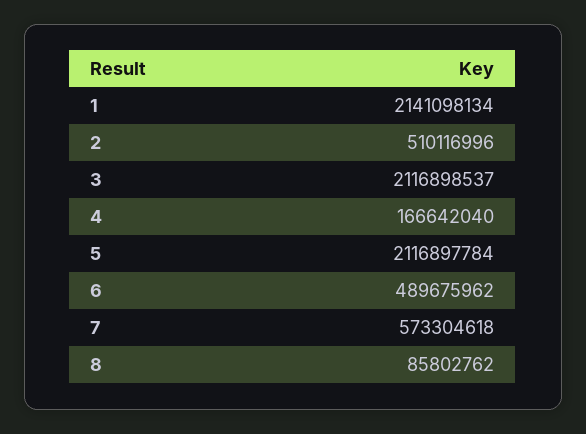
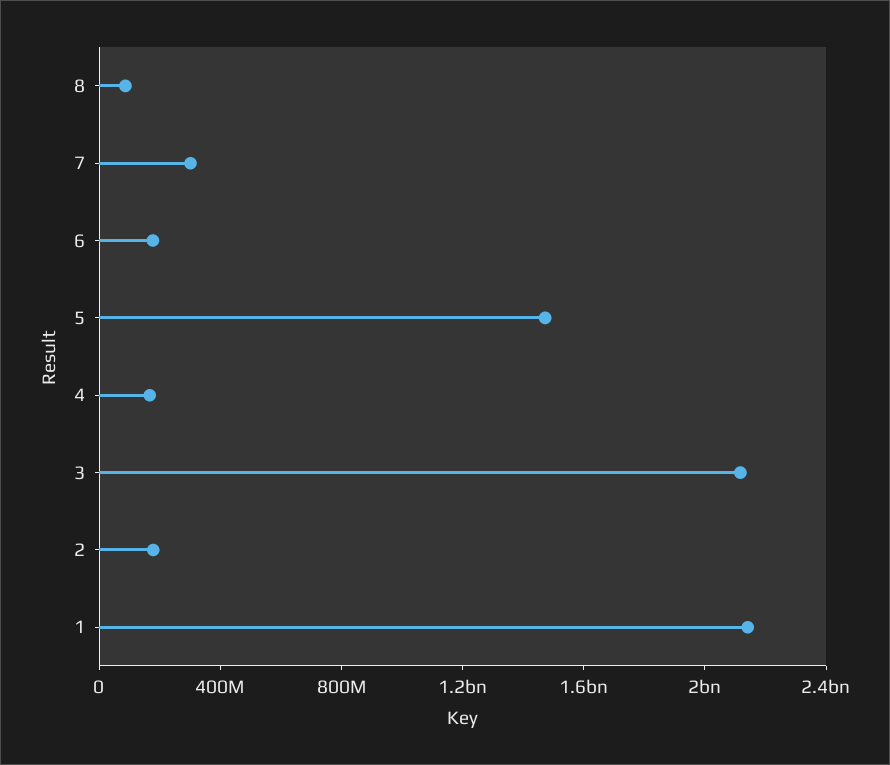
  {
    "1": 2141098134,
-   "2": 510116996,
+   "2": 200000000,
    "3": 2116898537,
    "4": 166642040,
-   "5": 2116897784,
+   "5": 1500000000,
-   "6": 489675962,
+   "6": 200000000,
-   "7": 573304618,
+   "7": 300000000,
    "8": 85802762
  }

